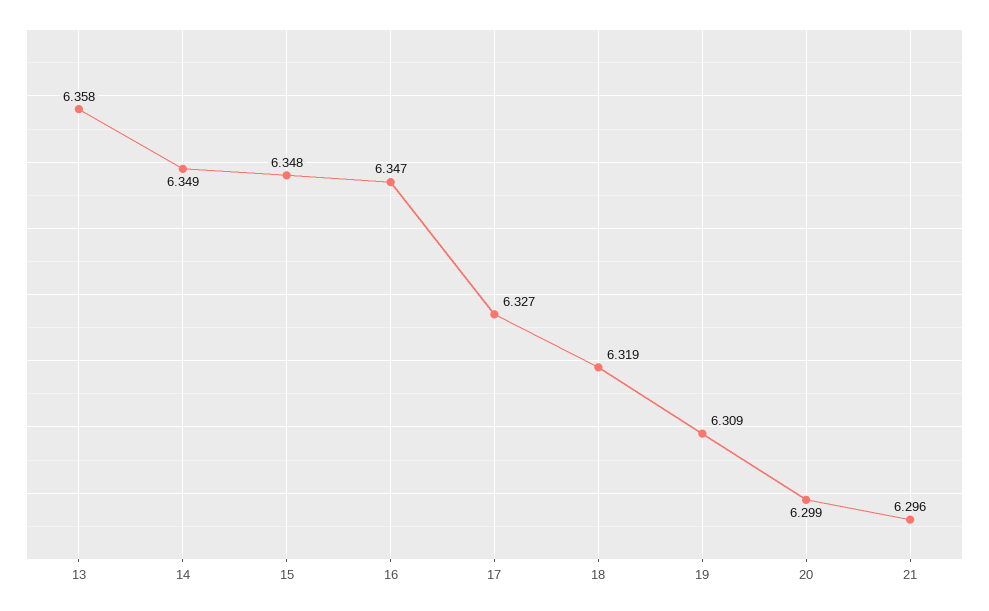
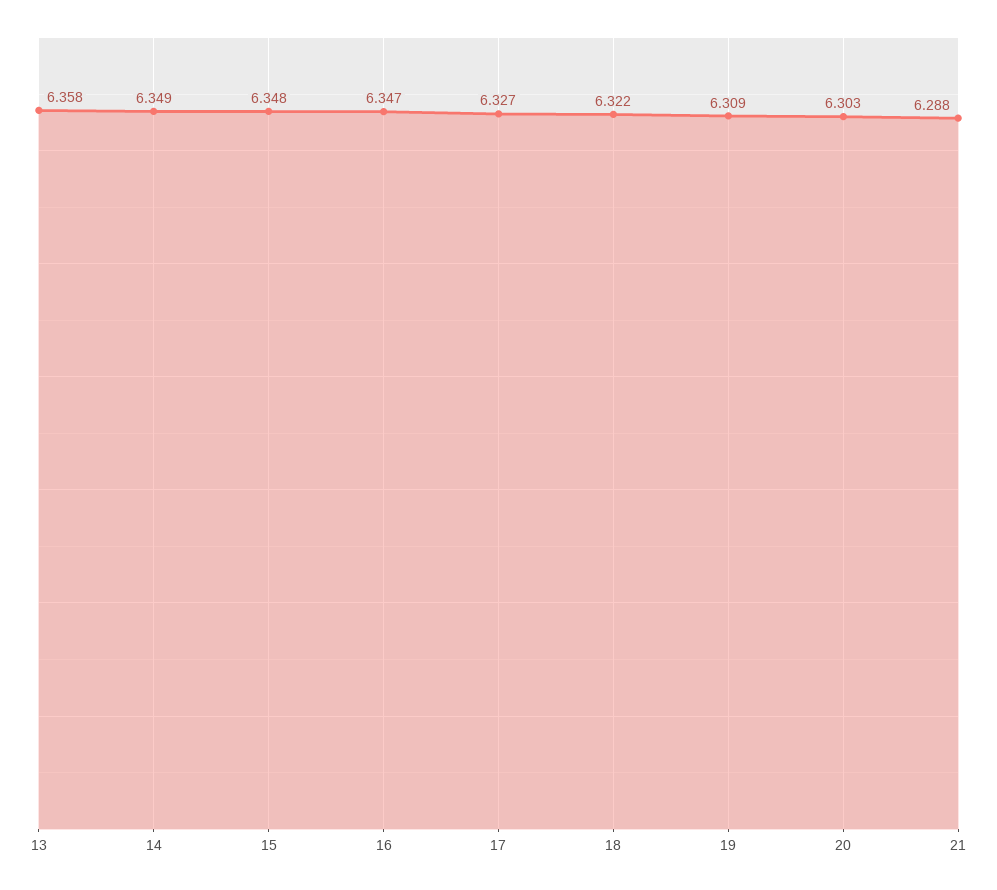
  {
    "13": 6.358,
    "14": 6.349,
    "15": 6.348,
    "16": 6.347,
    "17": 6.327,
-   "18": 6.319,
+   "18": 6.322,
    "19": 6.309,
-   "20": 6.299,
+   "20": 6.303,
-   "21": 6.296
+   "21": 6.288
  }

